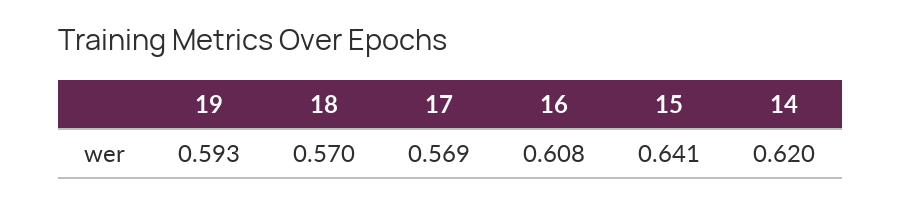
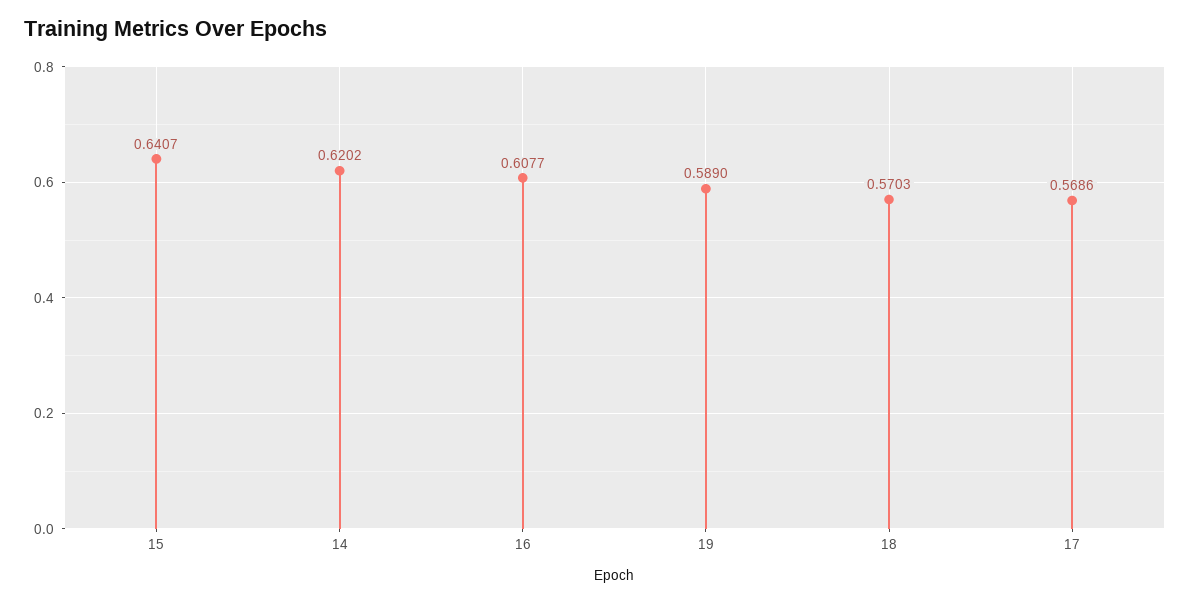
  {
-   "19": 0.593,
+   "19": 0.589,
    "18": 0.5703,
    "17": 0.5686,
    "16": 0.6077,
    "15": 0.6407,
    "14": 0.6202
  }

